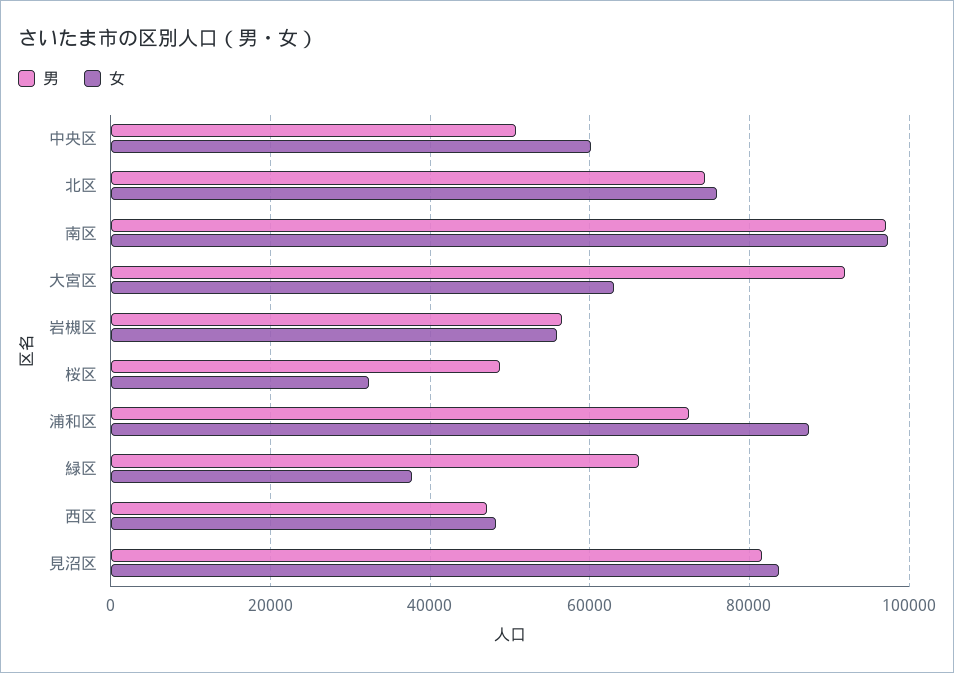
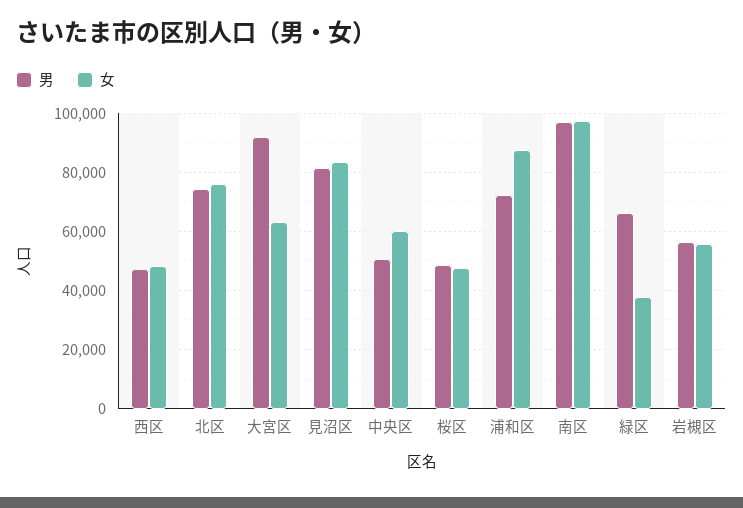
  {
    "男": {
      "中央区": 50000,
      "北区": 74000,
      "南区": 98000,
      "大宮区": 92000,
      "岩槻区": 56000,
      "桜区": 48000,
      "浦和区": 72000,
      "緑区": 66000,
      "西区": 48000,
      "見沼区": 82000
    },
    "女": {
      "中央区": 60000,
      "北区": 76000,
      "南区": 98000,
      "大宮区": 64000,
      "岩槻区": 56000,
-     "桜区": 32000,
+     "桜区": 47500,
      "浦和区": 88000,
      "緑区": 38000,
      "西区": 48000,
      "見沼区": 84000
    }
  }

